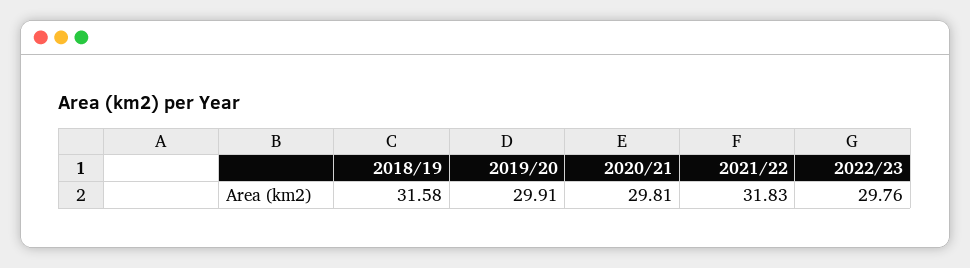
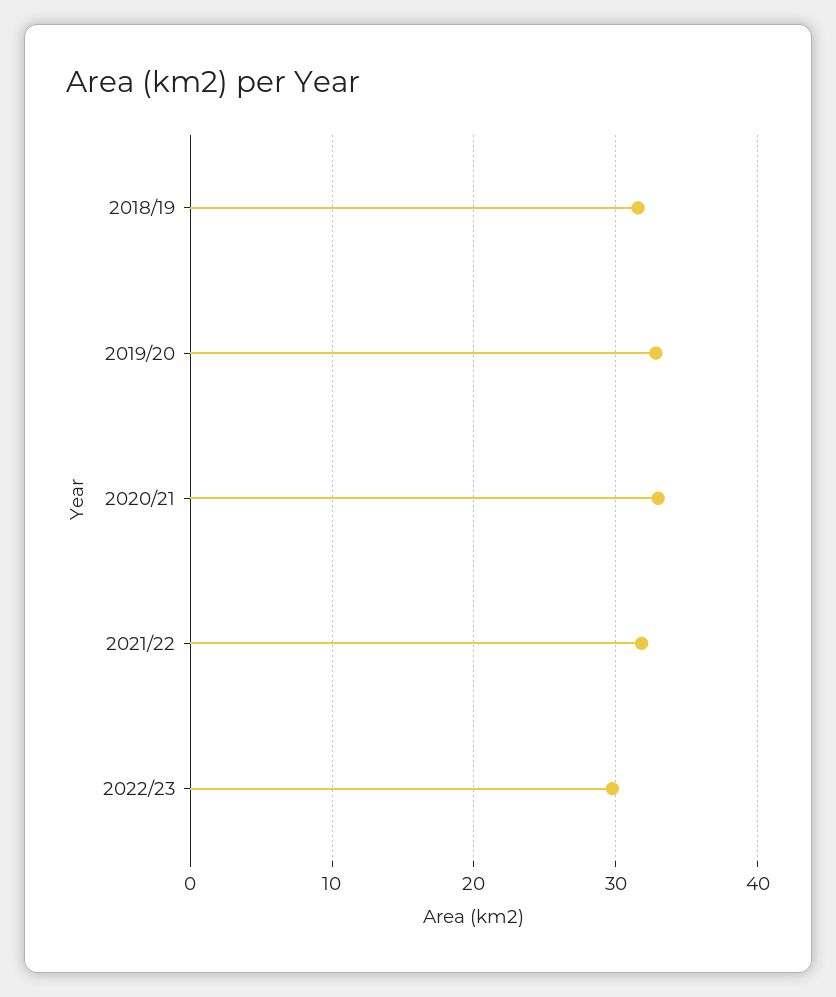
  {
    "2018/19": 31.58,
-   "2019/20": 29.91,
+   "2019/20": 33,
-   "2020/21": 29.81,
+   "2020/21": 33,
    "2021/22": 31.83,
    "2022/23": 29.76
  }

